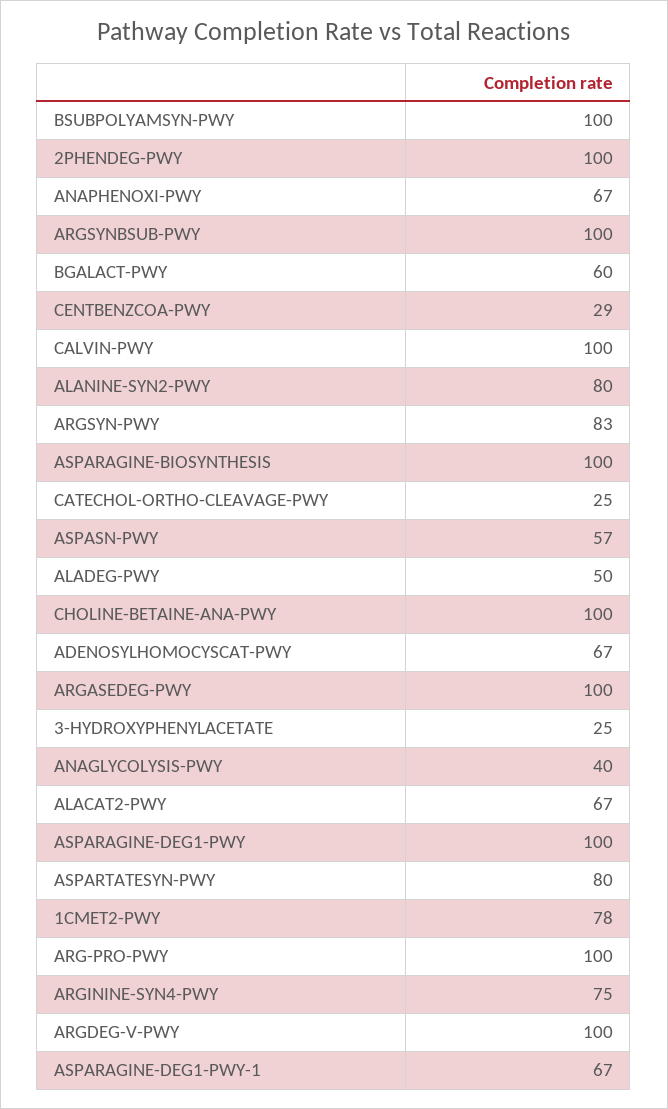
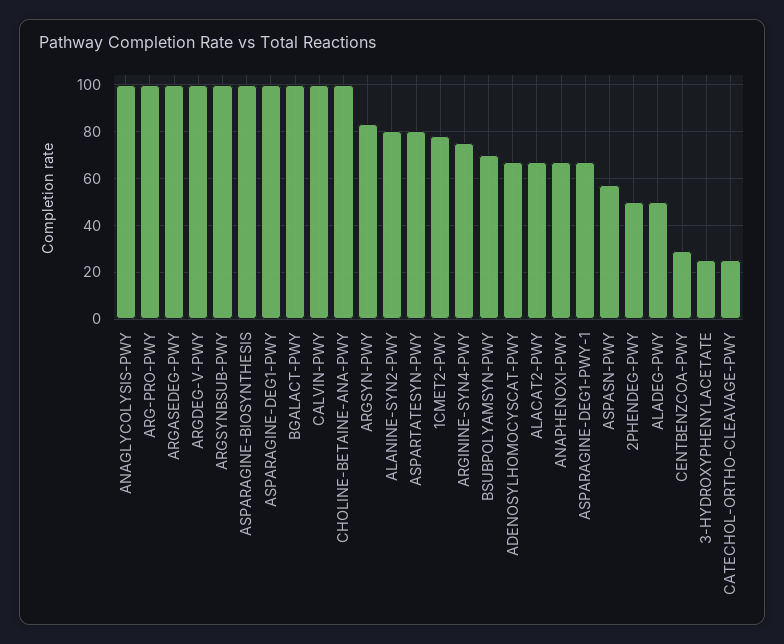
  {
-   "BSUBPOLYAMSYN-PWY": 100,
+   "BSUBPOLYAMSYN-PWY": 70,
-   "2PHENDEG-PWY": 100,
+   "2PHENDEG-PWY": 50,
    "ANAPHENOXI-PWY": 67,
    "ARGSYNBSUB-PWY": 100,
-   "BGALACT-PWY": 60,
+   "BGALACT-PWY": 100,
    "CENTBENZCOA-PWY": 29,
    "CALVIN-PWY": 100,
    "ALANINE-SYN2-PWY": 80,
    "ARGSYN-PWY": 83,
    "ASPARAGINE-BIOSYNTHESIS": 100,
    "CATECHOL-ORTHO-CLEAVAGE-PWY": 25,
    "ASPASN-PWY": 57,
    "ALADEG-PWY": 50,
    "CHOLINE-BETAINE-ANA-PWY": 100,
    "ADENOSYLHOMOCYSCAT-PWY": 67,
    "ARGASEDEG-PWY": 100,
    "3-HYDROXYPHENYLACETATE": 25,
-   "ANAGLYCOLYSIS-PWY": 40,
+   "ANAGLYCOLYSIS-PWY": 100,
    "ALACAT2-PWY": 67,
    "ASPARAGINE-DEG1-PWY": 100,
    "ASPARTATESYN-PWY": 80,
    "1CMET2-PWY": 78,
    "ARG-PRO-PWY": 100,
    "ARGININE-SYN4-PWY": 75,
    "ARGDEG-V-PWY": 100,
    "ASPARAGINE-DEG1-PWY-1": 67
  }

